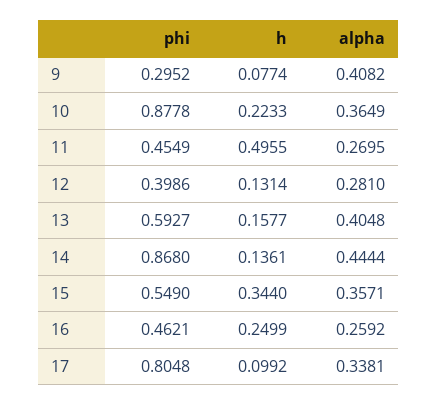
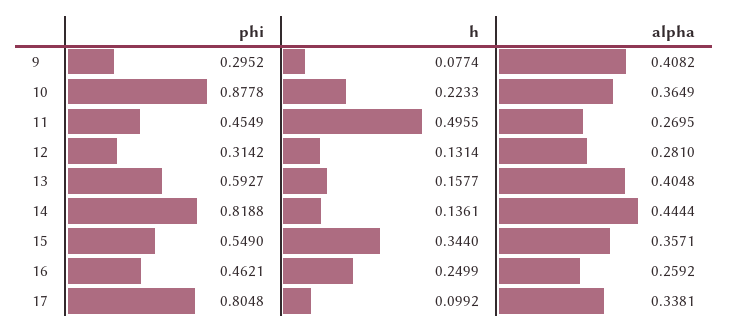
  {
    "phi": {
      "9": 0.2952,
      "10": 0.8778,
      "11": 0.4549,
-     "12": 0.3986,
+     "12": 0.3142,
      "13": 0.5927,
-     "14": 0.868,
+     "14": 0.8188,
      "15": 0.549,
      "16": 0.4621,
      "17": 0.8048
    },
    "h": {
      "9": 0.0774,
      "10": 0.2233,
      "11": 0.4955,
      "12": 0.1314,
      "13": 0.1577,
      "14": 0.1361,
      "15": 0.344,
      "16": 0.2499,
      "17": 0.0992
    },
    "alpha": {
      "9": 0.4082,
      "10": 0.3649,
      "11": 0.2695,
      "12": 0.281,
      "13": 0.4048,
      "14": 0.4444,
      "15": 0.3571,
      "16": 0.2592,
      "17": 0.3381
    }
  }

